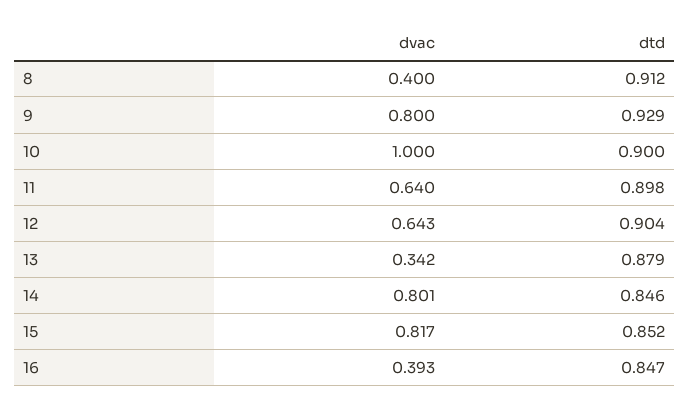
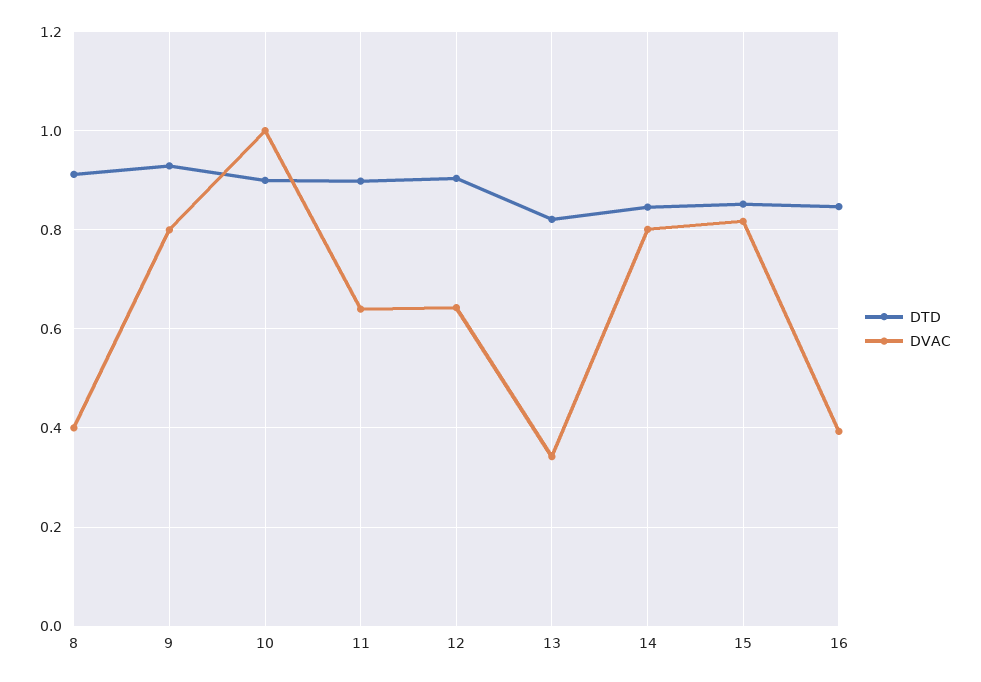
  {
    "dvac": {
      "8": 0.4,
      "9": 0.8,
      "10": 1,
      "11": 0.64,
      "12": 0.643,
      "13": 0.342,
      "14": 0.801,
      "15": 0.817,
      "16": 0.393
    },
    "dtd": {
      "8": 0.912,
      "9": 0.929,
      "10": 0.9,
      "11": 0.898,
      "12": 0.904,
-     "13": 0.879,
+     "13": 0.82,
      "14": 0.846,
      "15": 0.852,
      "16": 0.847
    }
  }

